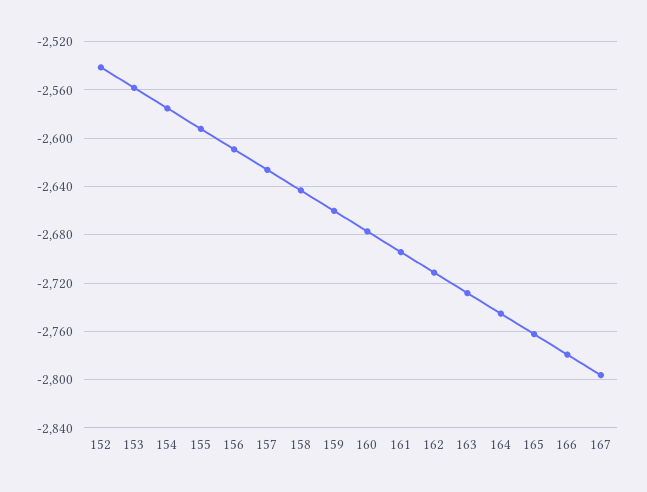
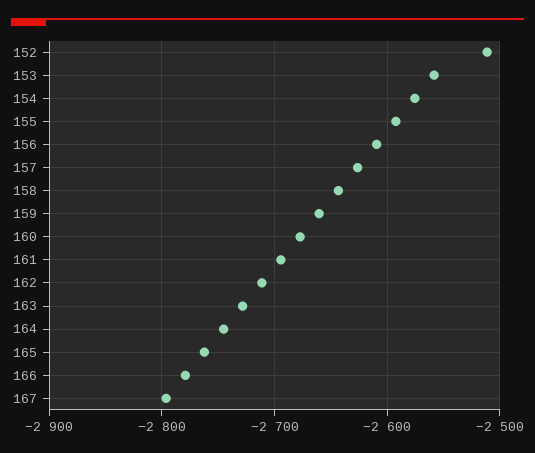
  {
-   "152": -2540,
+   "152": -2510,
    "153": -2560,
    "154": -2575,
    "155": -2590,
    "156": -2610,
    "157": -2625,
    "158": -2645,
    "159": -2660,
    "160": -2675,
    "161": -2695,
    "162": -2710,
    "163": -2730,
    "164": -2745,
    "165": -2760,
    "166": -2780,
    "167": -2795
  }

